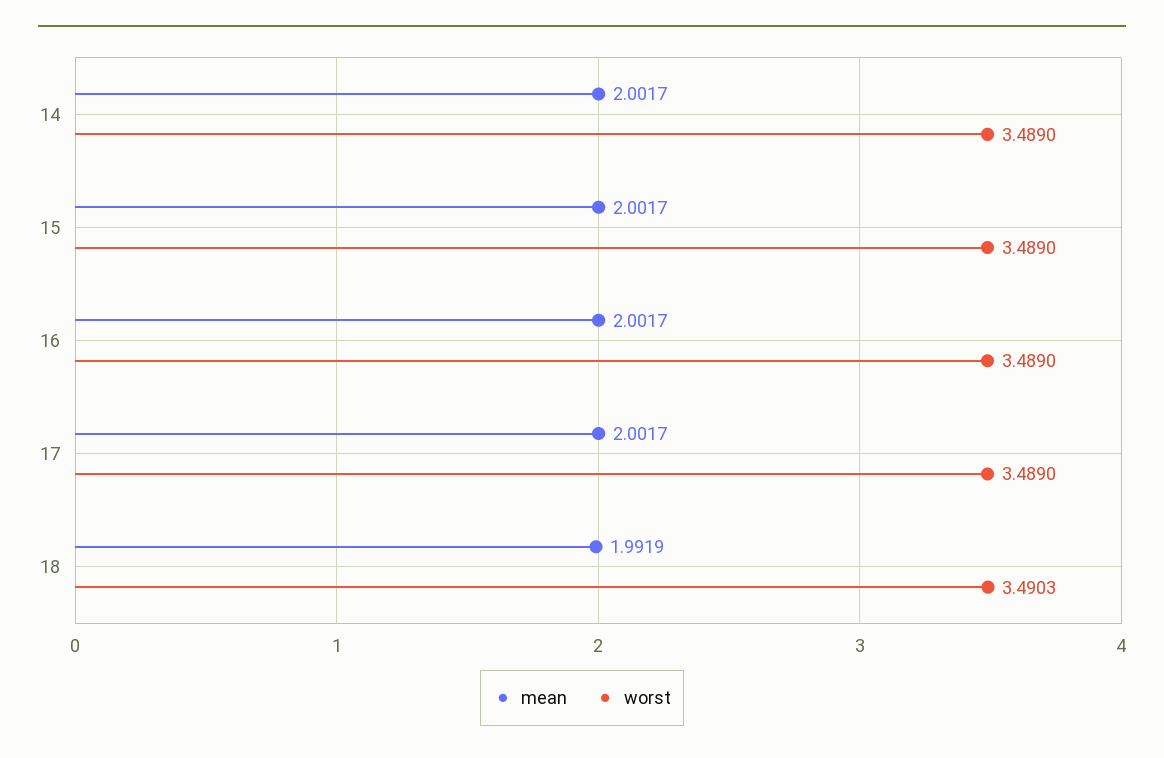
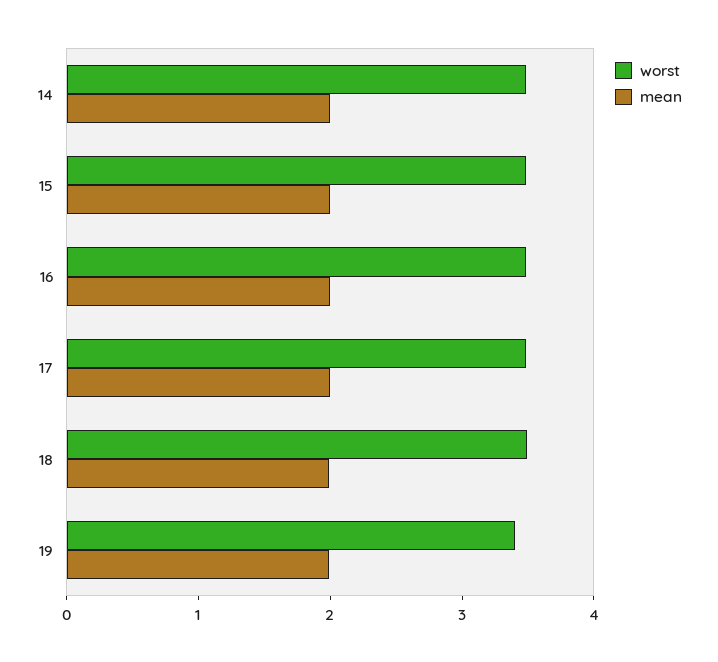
  {
    "mean": {
      "14": 2.0017,
      "15": 2.0017,
      "16": 2.0017,
      "17": 2.0017,
-     "18": 1.9919
+     "18": 1.9919,
+     "19": 2
    },
    "worst": {
      "14": 3.489,
      "15": 3.489,
      "16": 3.489,
      "17": 3.489,
-     "18": 3.4903
+     "18": 3.4903,
+     "19": 3.4
    }
  }

